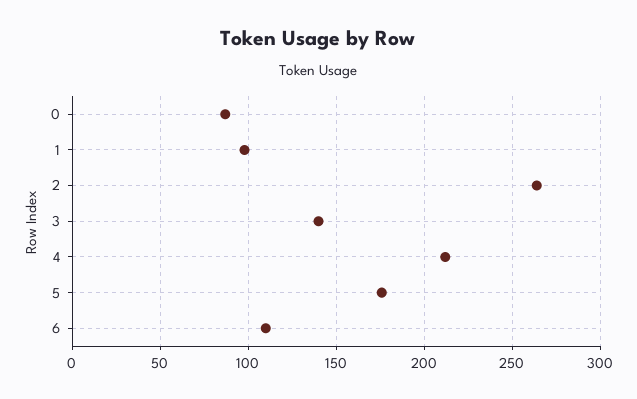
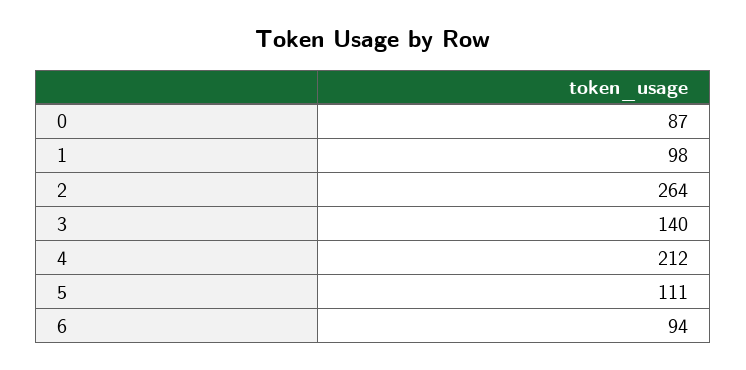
  {
    "0": 87,
    "1": 98,
    "2": 264,
    "3": 140,
    "4": 212,
-   "5": 175,
+   "5": 111,
-   "6": 110
+   "6": 94
  }

